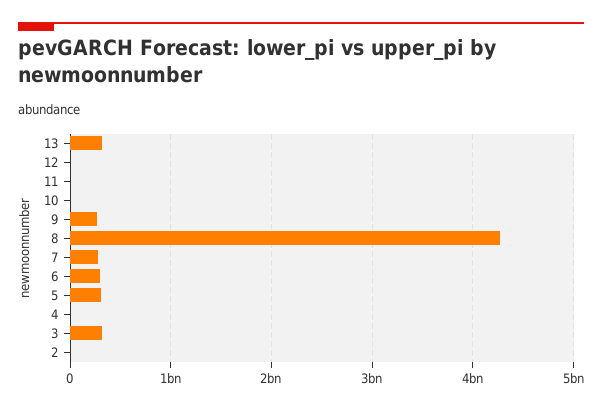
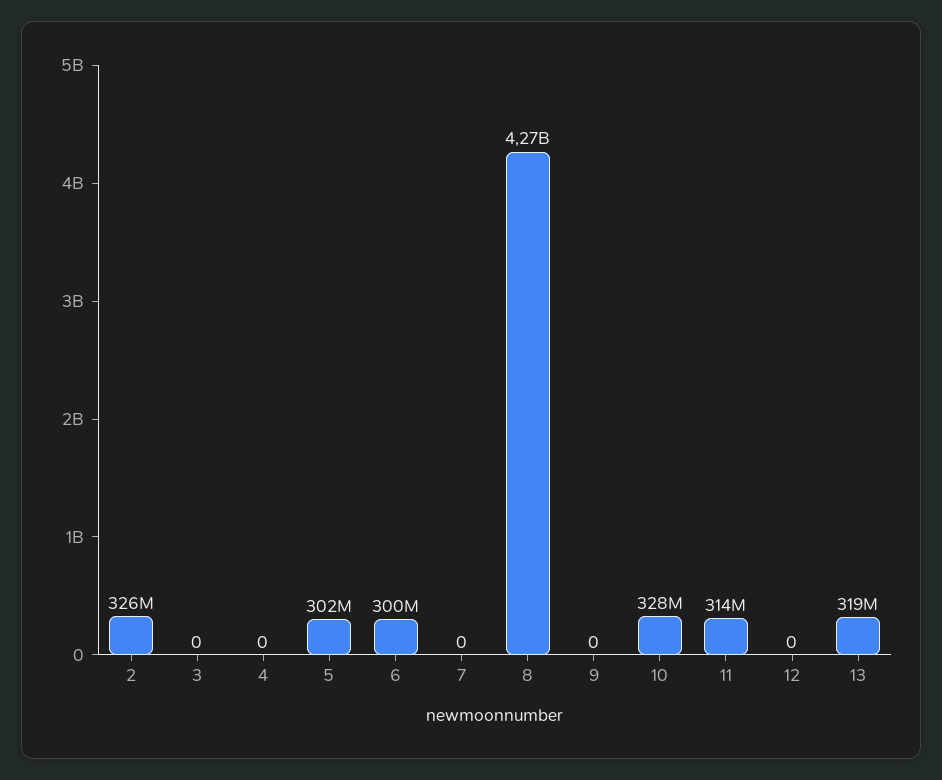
  {
    "13": 319000000,
    "12": 0,
-   "11": 0,
+   "11": 314000000,
-   "10": 0,
+   "10": 328000000,
-   "9": 300000000,
+   "9": 0,
    "8": 4270000000,
-   "7": 300000000,
+   "7": 0,
    "6": 300000000,
    "5": 302000000,
    "4": 0,
-   "3": 300000000,
+   "3": 0,
-   "2": 0
+   "2": 326000000
  }

